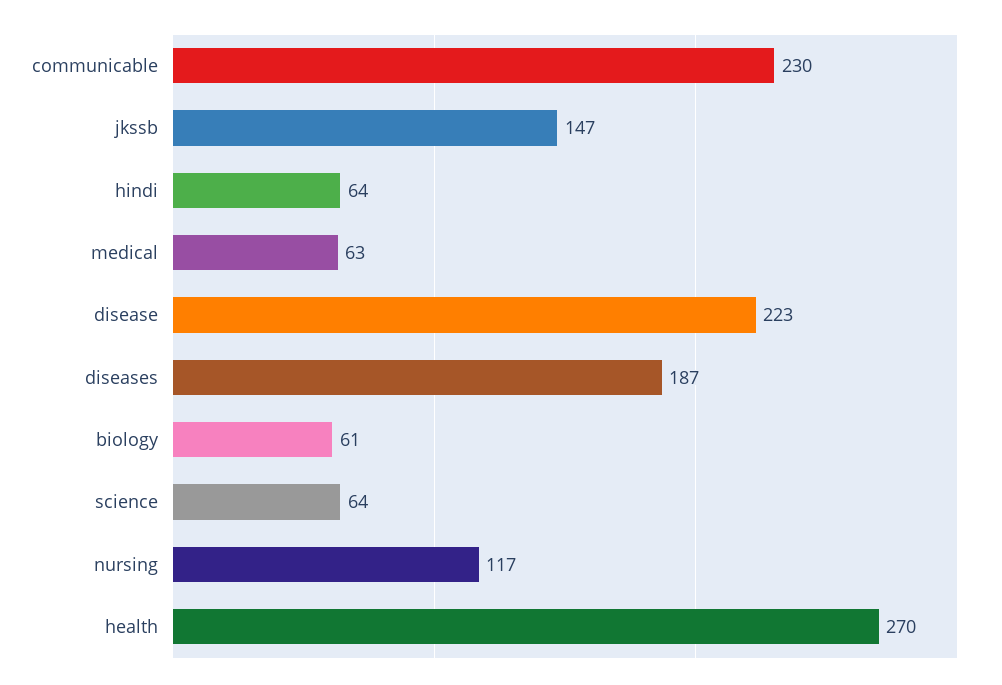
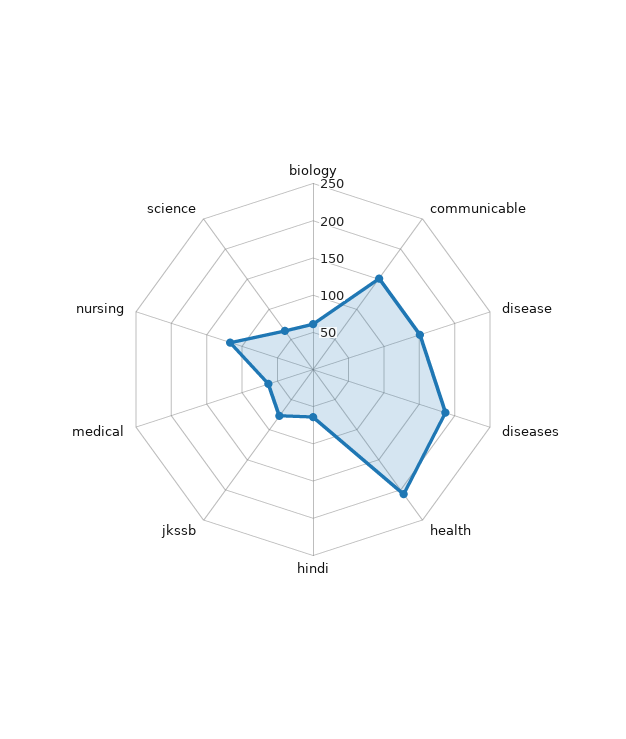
  {
-   "communicable": 230,
+   "communicable": 150,
-   "jkssb": 147,
+   "jkssb": 75,
    "hindi": 64,
    "medical": 63,
-   "disease": 223,
+   "disease": 150,
    "diseases": 187,
    "biology": 61,
    "science": 64,
    "nursing": 117,
-   "health": 270
+   "health": 200
  }

